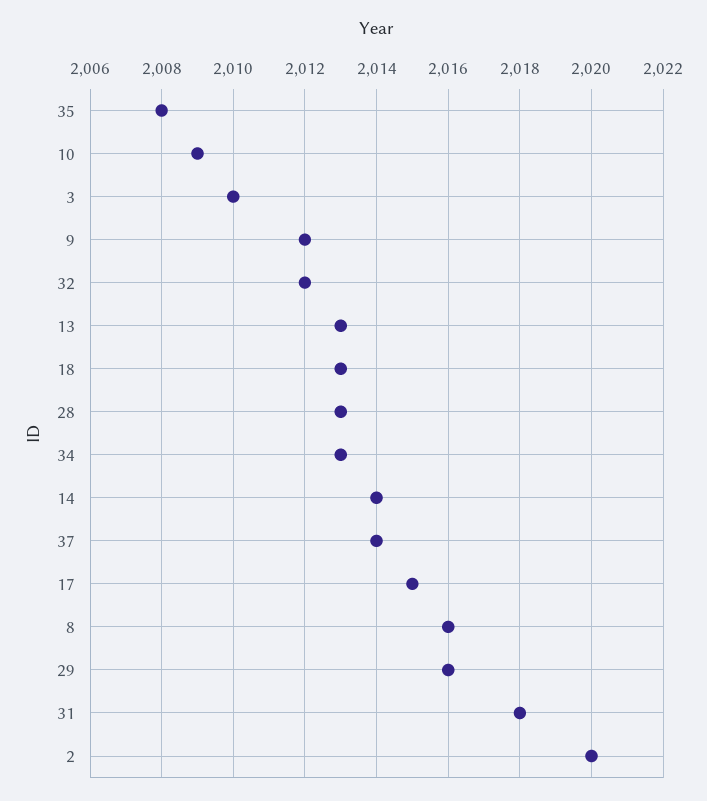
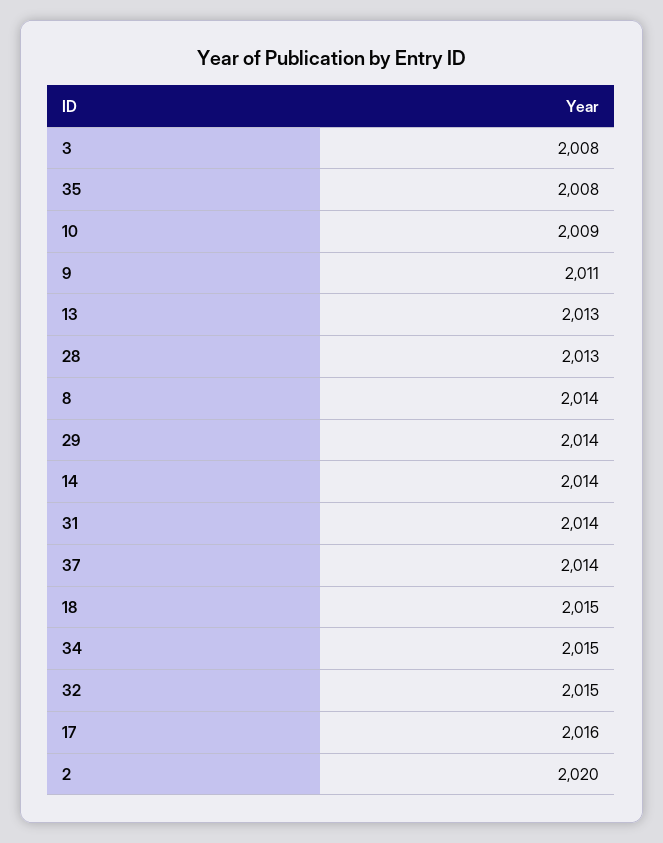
  {
    "35": 2008,
    "10": 2009,
-   "3": 2010,
+   "3": 2008,
-   "9": 2012,
+   "9": 2011,
-   "32": 2012,
+   "32": 2015,
    "13": 2013,
-   "18": 2013,
+   "18": 2015,
    "28": 2013,
-   "34": 2013,
+   "34": 2015,
    "14": 2014,
    "37": 2014,
-   "17": 2015,
+   "17": 2016,
-   "8": 2016,
+   "8": 2014,
-   "29": 2016,
+   "29": 2014,
-   "31": 2018,
+   "31": 2014,
    "2": 2020
  }

